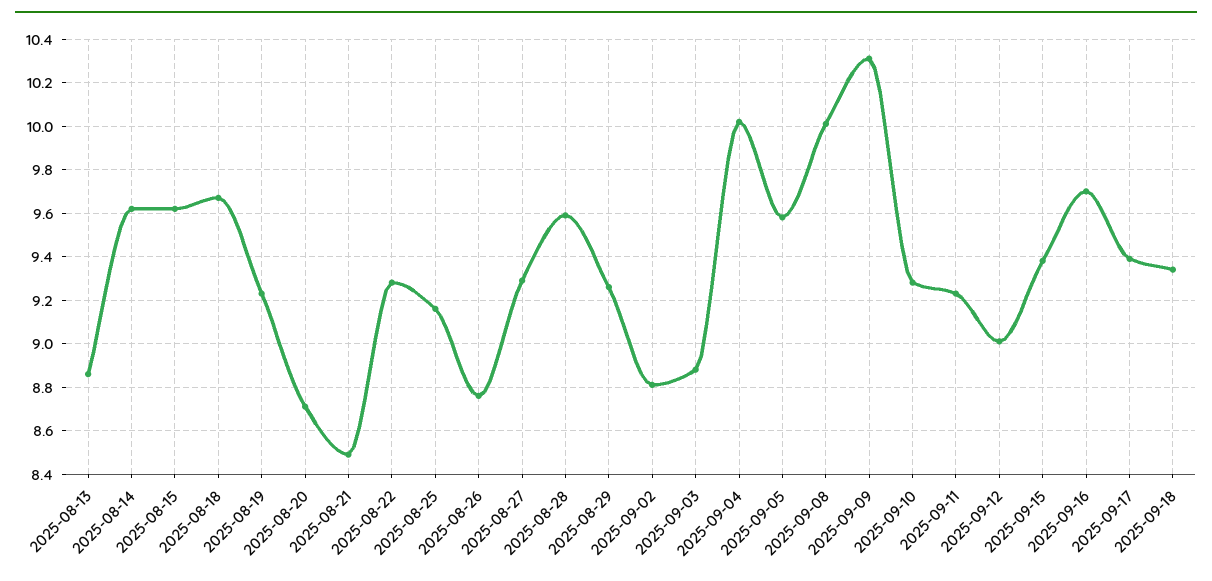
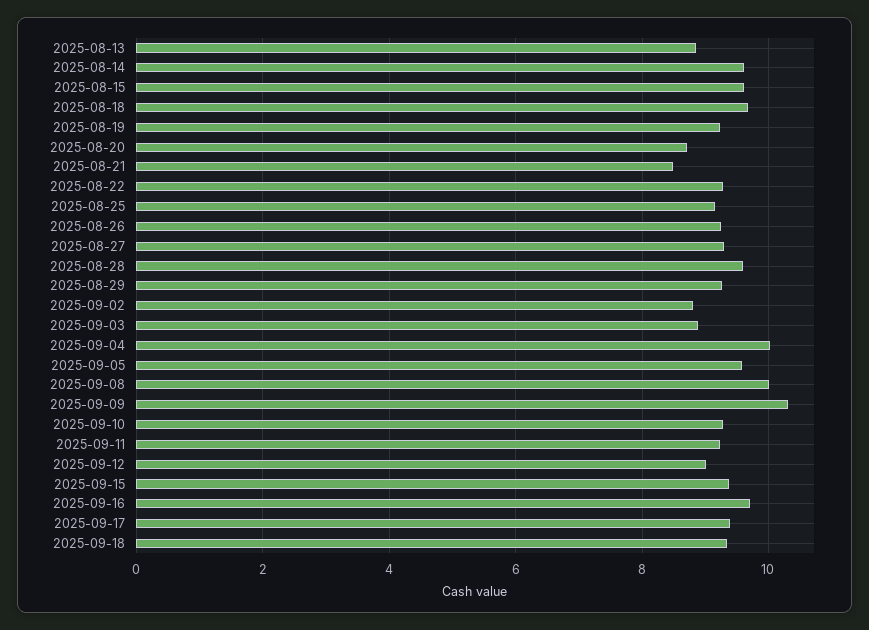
  {
    "2025-08-13": 8.85,
    "2025-08-14": 9.6,
    "2025-08-15": 9.6,
    "2025-08-18": 9.65,
    "2025-08-19": 9.25,
    "2025-08-20": 8.7,
    "2025-08-21": 8.5,
    "2025-08-22": 9.3,
    "2025-08-25": 9.15,
-   "2025-08-26": 8.75,
+   "2025-08-26": 9.2,
    "2025-08-27": 9.3,
    "2025-08-28": 9.6,
    "2025-08-29": 9.25,
    "2025-09-02": 8.8,
    "2025-09-03": 8.9,
    "2025-09-04": 10,
    "2025-09-05": 9.6,
    "2025-09-08": 10,
    "2025-09-09": 10.3,
    "2025-09-10": 9.3,
    "2025-09-11": 9.25,
    "2025-09-12": 9,
    "2025-09-15": 9.4,
    "2025-09-16": 9.7,
    "2025-09-17": 9.4,
    "2025-09-18": 9.35
  }

